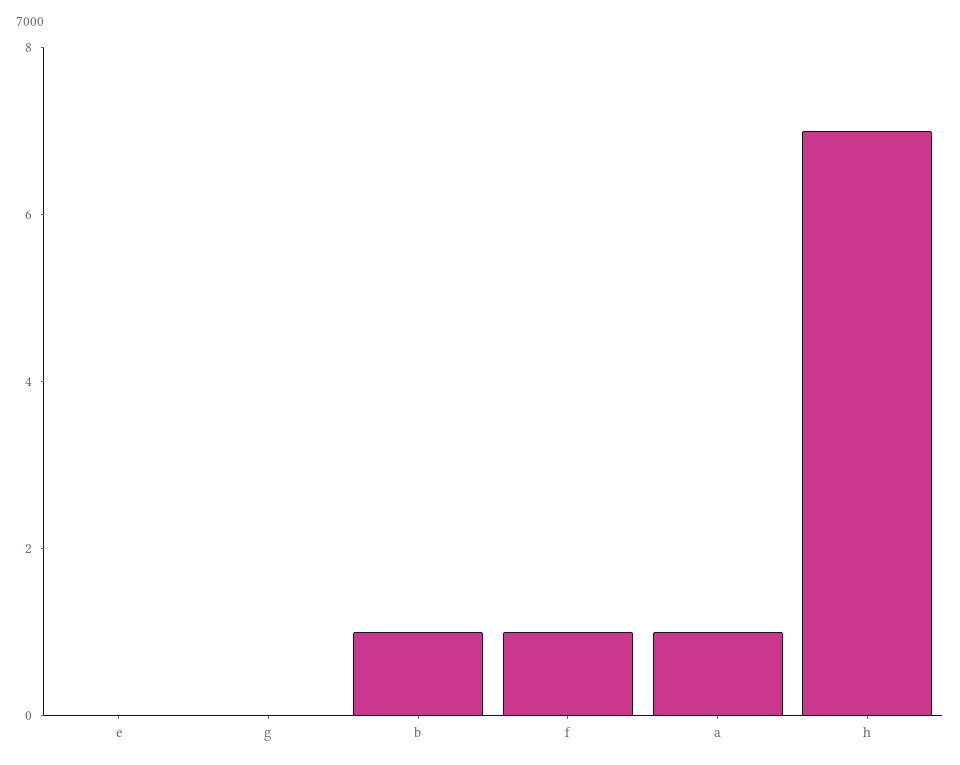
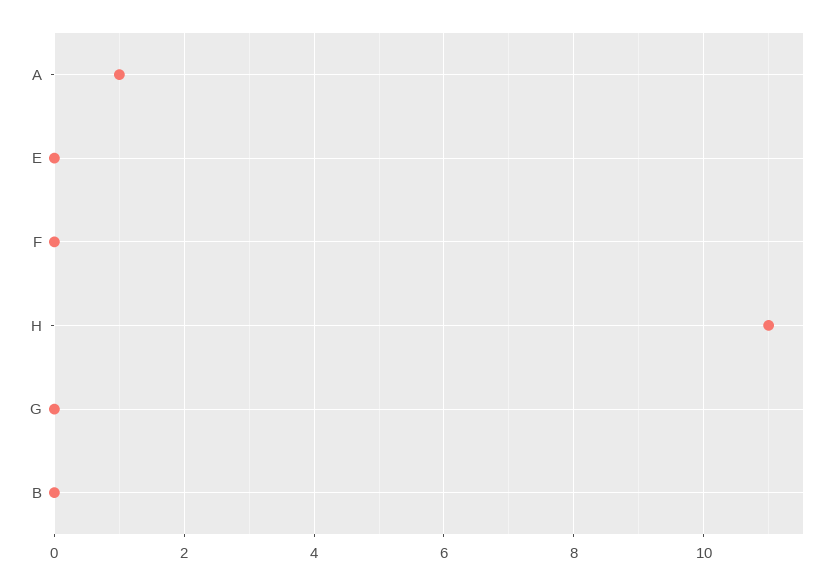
  {
    "e": 0,
    "g": 0,
-   "b": 1,
+   "b": 0,
-   "f": 1,
+   "f": 0,
    "a": 1,
-   "h": 7
+   "h": 11
  }

